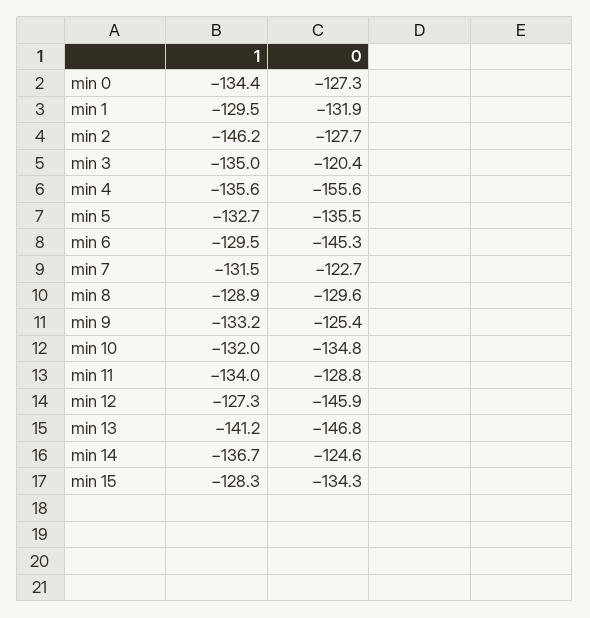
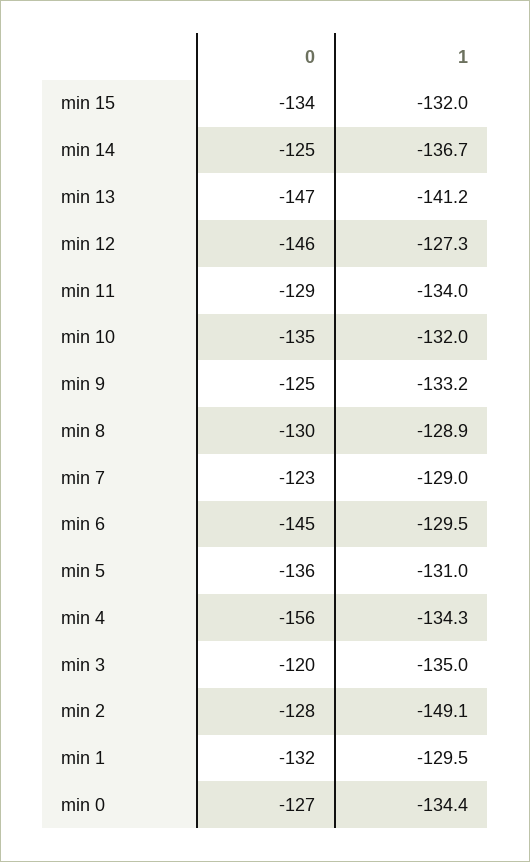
  {
    "1": {
      "min 0": -134.4,
      "min 1": -129.5,
-     "min 2": -146.2,
+     "min 2": -149.1,
      "min 3": -135,
-     "min 4": -135.6,
+     "min 4": -134.3,
-     "min 5": -132.7,
+     "min 5": -131,
      "min 6": -129.5,
-     "min 7": -131.5,
+     "min 7": -129,
      "min 8": -128.9,
      "min 9": -133.2,
      "min 10": -132,
      "min 11": -134,
      "min 12": -127.3,
      "min 13": -141.2,
      "min 14": -136.7,
-     "min 15": -128.3
+     "min 15": -132
    },
    "0": {
      "min 0": -127.3,
      "min 1": -131.9,
      "min 2": -127.7,
      "min 3": -120.4,
      "min 4": -155.6,
      "min 5": -135.5,
      "min 6": -145.3,
      "min 7": -122.7,
      "min 8": -129.6,
      "min 9": -125.4,
      "min 10": -134.8,
      "min 11": -128.8,
      "min 12": -145.9,
      "min 13": -146.8,
      "min 14": -124.6,
      "min 15": -134.3
    }
  }

